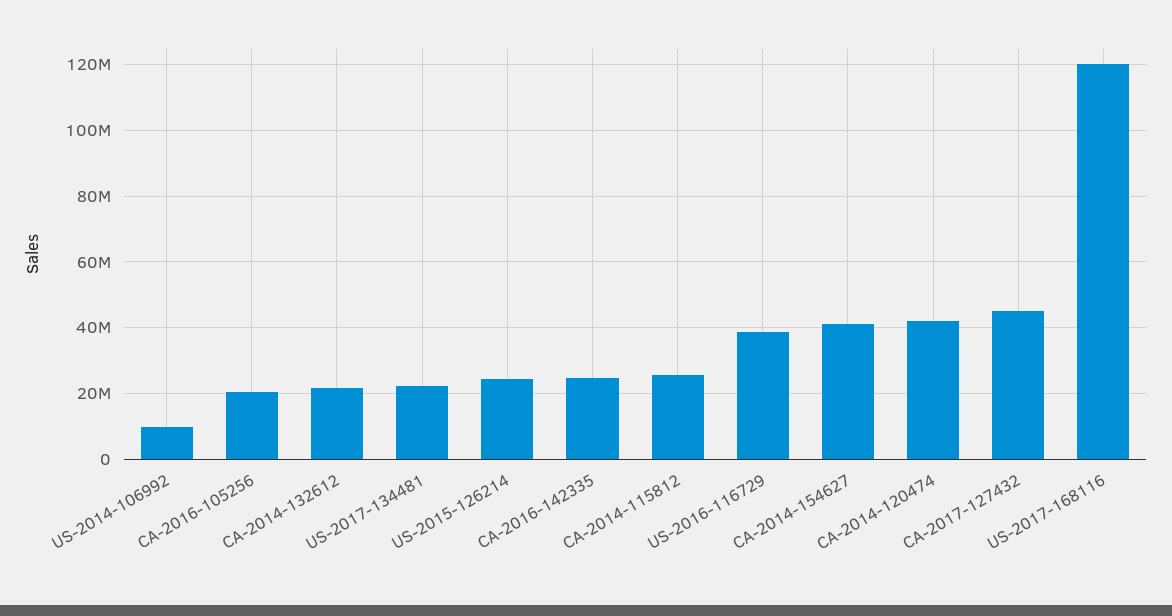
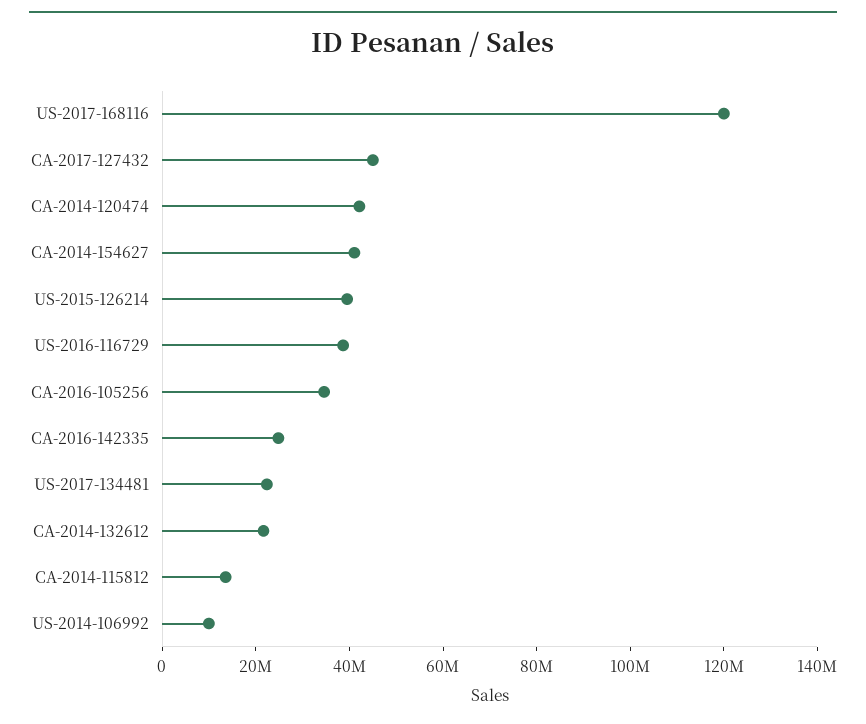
  {
    "US-2014-106992": 10000000,
-   "CA-2016-105256": 20000000,
+   "CA-2016-105256": 35000000,
    "CA-2014-132612": 22000000,
    "US-2017-134481": 22000000,
-   "US-2015-126214": 24000000,
+   "US-2015-126214": 40000000,
    "CA-2016-142335": 24000000,
-   "CA-2014-115812": 26000000,
+   "CA-2014-115812": 15000000,
    "US-2016-116729": 38000000,
    "CA-2014-154627": 42000000,
    "CA-2014-120474": 42000000,
    "CA-2017-127432": 44000000,
    "US-2017-168116": 120000000
  }

